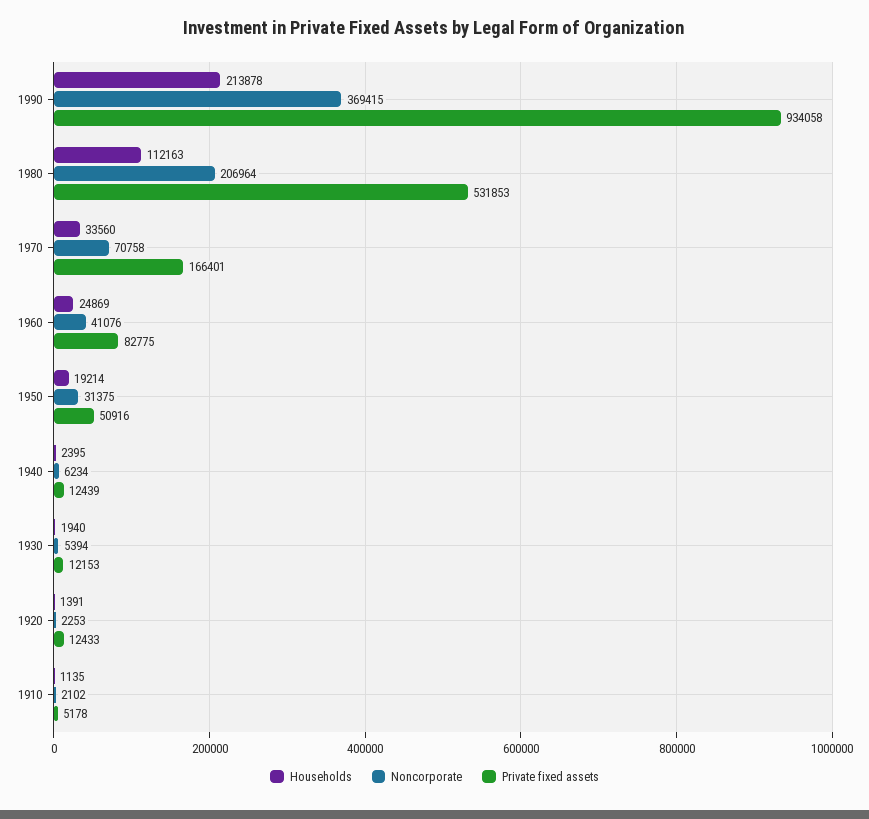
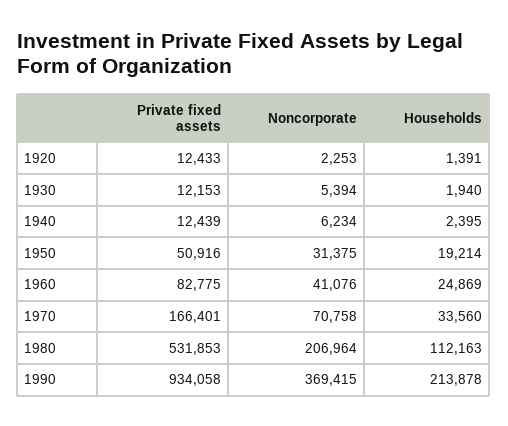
  {
    "Households": {
      "1990": 213878,
      "1980": 112163,
      "1970": 33560,
      "1960": 24869,
      "1950": 19214,
      "1940": 2395,
      "1930": 1940,
-     "1920": 1391,
+     "1920": 1391
-     "1910": 1135
    },
    "Noncorporate": {
      "1990": 369415,
      "1980": 206964,
      "1970": 70758,
      "1960": 41076,
      "1950": 31375,
      "1940": 6234,
      "1930": 5394,
-     "1920": 2253,
+     "1920": 2253
-     "1910": 2102
    },
    "Private fixed assets": {
      "1990": 934058,
      "1980": 531853,
      "1970": 166401,
      "1960": 82775,
      "1950": 50916,
      "1940": 12439,
      "1930": 12153,
-     "1920": 12433,
+     "1920": 12433
-     "1910": 5178
    }
  }

